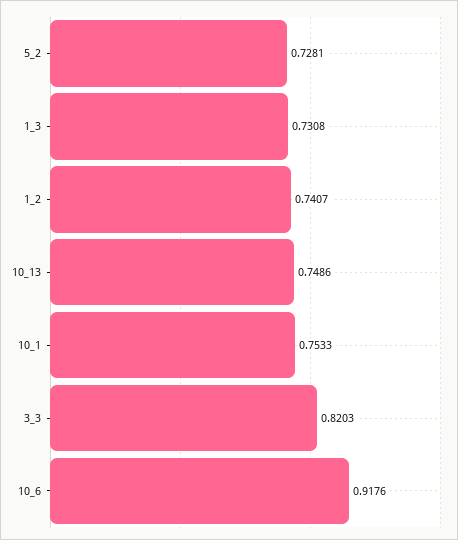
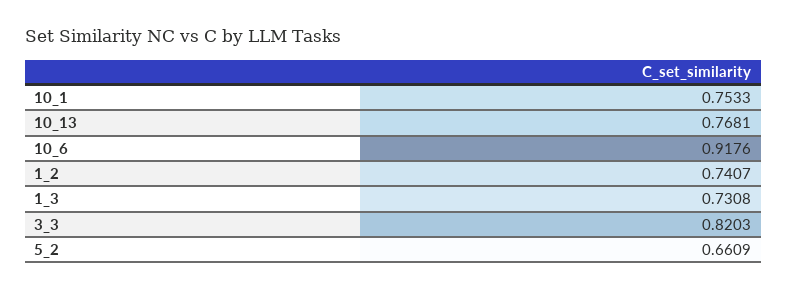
  {
-   "5_2": 0.7281,
+   "5_2": 0.6609,
    "1_3": 0.7308,
    "1_2": 0.7407,
-   "10_13": 0.7486,
+   "10_13": 0.7681,
    "10_1": 0.7533,
    "3_3": 0.8203,
    "10_6": 0.9176
  }

